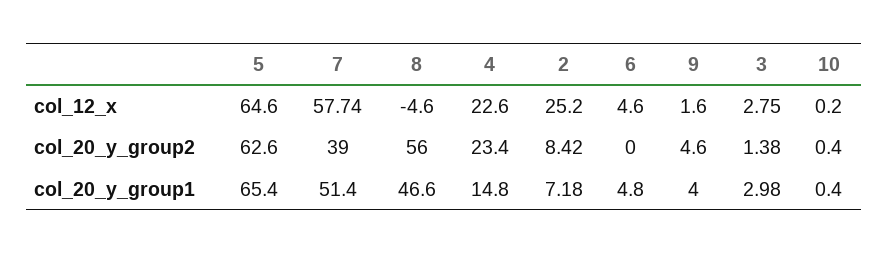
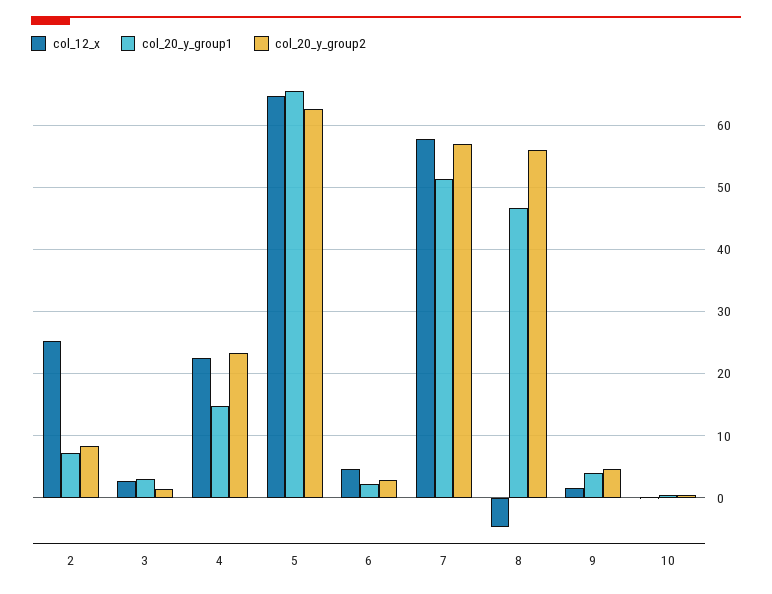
  {
    "col_12_x": {
      "5": 64.6,
      "7": 57.74,
      "8": -4.6,
      "4": 22.6,
      "2": 25.2,
      "6": 4.6,
      "9": 1.6,
      "3": 2.75,
      "10": 0.2
    },
    "col_20_y_group2": {
      "5": 62.6,
-     "7": 39,
+     "7": 57,
      "8": 56,
      "4": 23.4,
      "2": 8.42,
-     "6": 0,
+     "6": 3,
      "9": 4.6,
      "3": 1.38,
      "10": 0.4
    },
    "col_20_y_group1": {
      "5": 65.4,
      "7": 51.4,
      "8": 46.6,
      "4": 14.8,
      "2": 7.18,
-     "6": 4.8,
+     "6": 2,
      "9": 4,
      "3": 2.98,
      "10": 0.4
    }
  }

